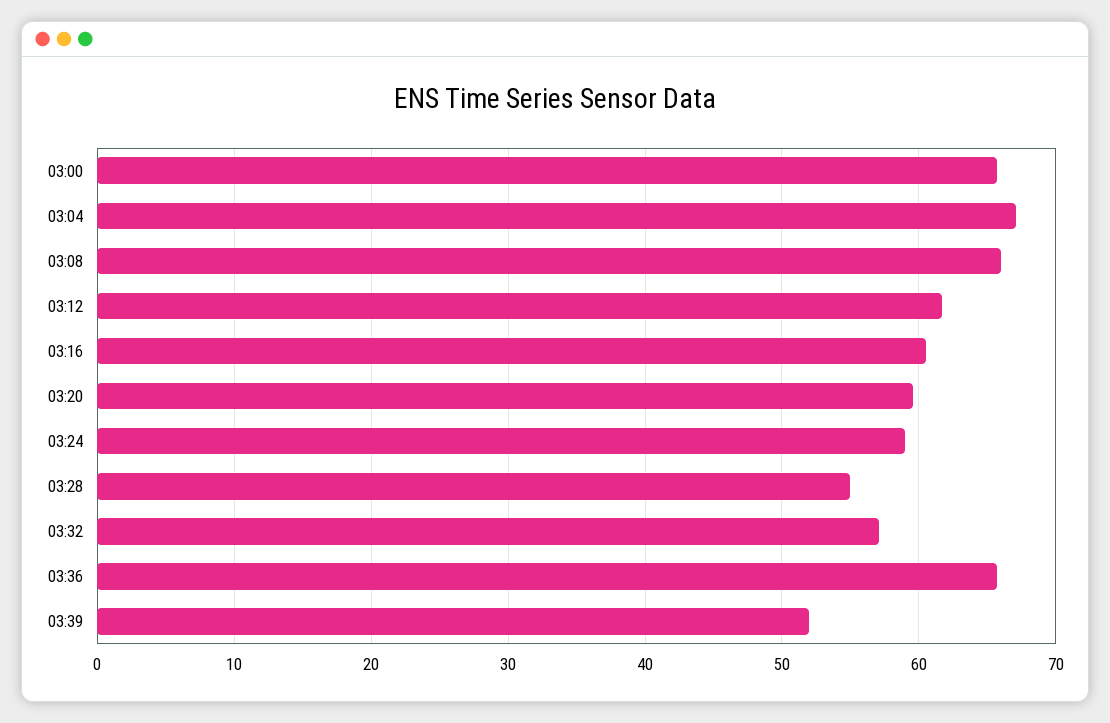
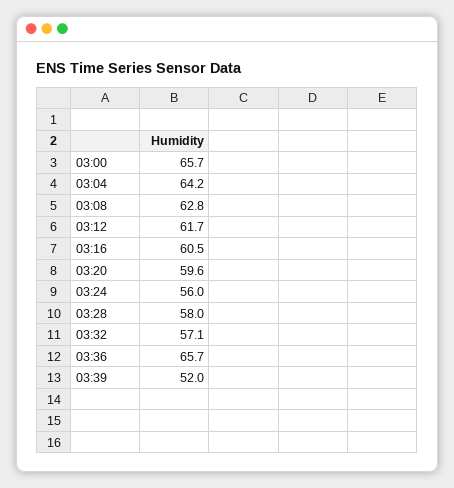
  {
    "03:00": 65.7,
-   "03:04": 67,
+   "03:04": 64.2,
-   "03:08": 66,
+   "03:08": 62.8,
    "03:12": 61.7,
    "03:16": 60.5,
    "03:20": 59.6,
-   "03:24": 59,
+   "03:24": 56,
-   "03:28": 55,
+   "03:28": 58,
    "03:32": 57.1,
    "03:36": 65.7,
    "03:39": 52
  }

